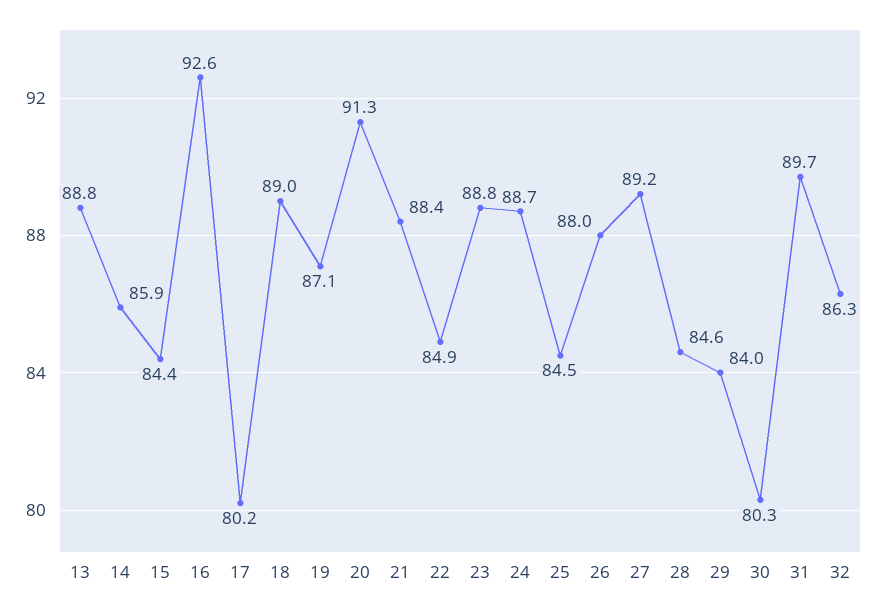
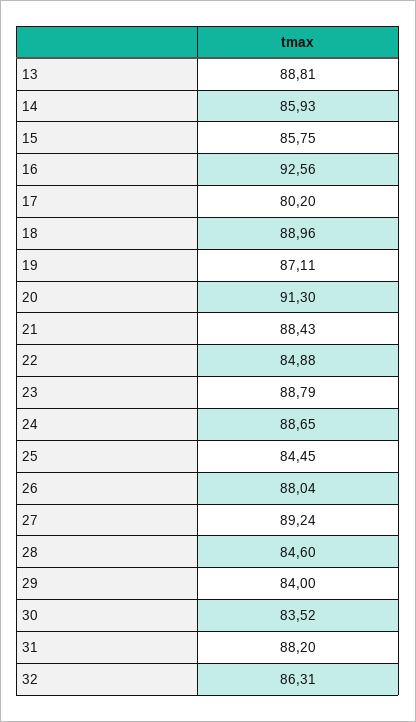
  {
    "13": 88.81,
    "14": 85.93,
-   "15": 84.4,
+   "15": 85.75,
    "16": 92.56,
    "17": 80.2,
    "18": 88.96,
    "19": 87.11,
    "20": 91.3,
    "21": 88.43,
    "22": 84.88,
    "23": 88.79,
    "24": 88.65,
    "25": 84.45,
    "26": 88.04,
    "27": 89.24,
    "28": 84.6,
    "29": 84,
-   "30": 80.3,
+   "30": 83.52,
-   "31": 89.7,
+   "31": 88.2,
    "32": 86.31
  }

